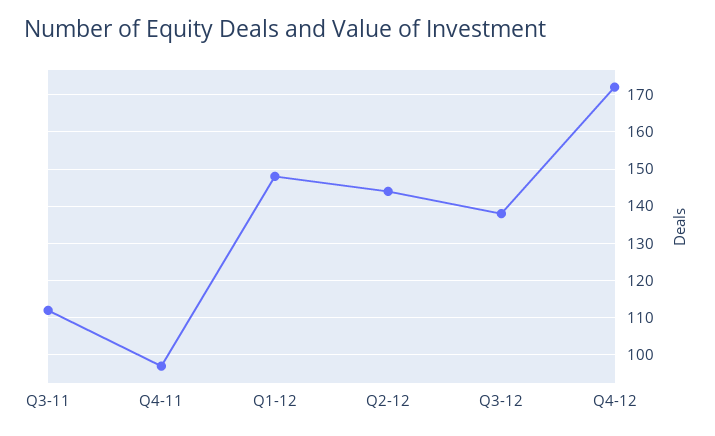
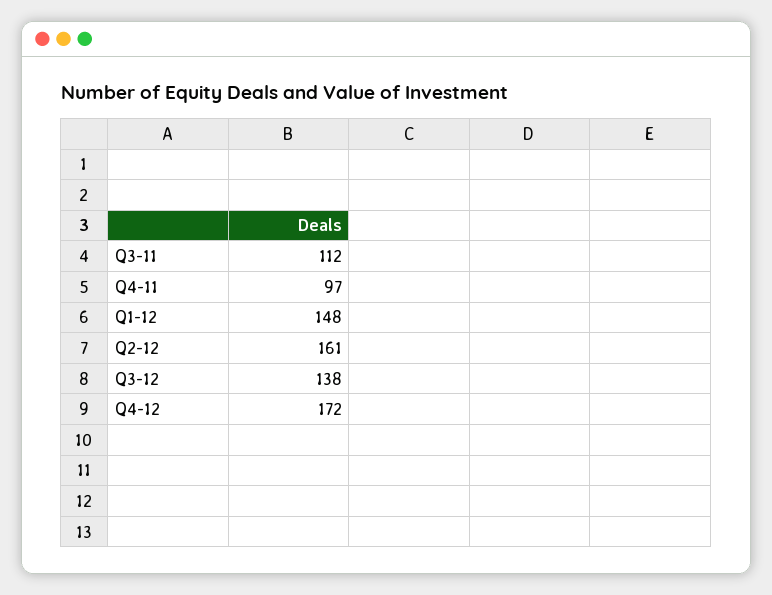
  {
    "Q3-11": 112,
    "Q4-11": 97,
    "Q1-12": 148,
-   "Q2-12": 145,
+   "Q2-12": 161,
    "Q3-12": 138,
    "Q4-12": 172
  }

